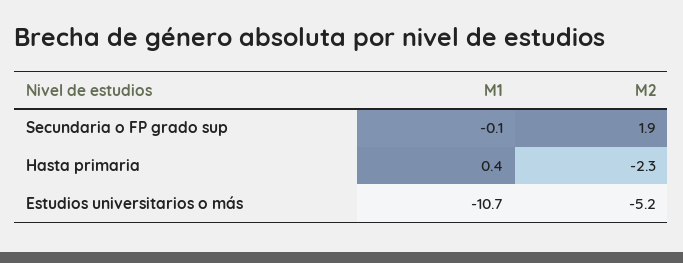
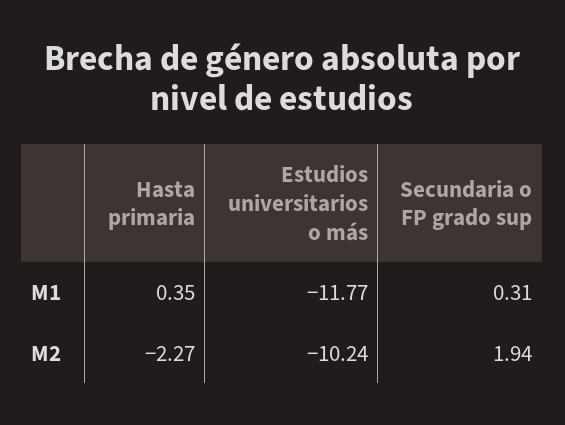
  {
    "M1": {
-     "Secundaria o FP grado sup": -0.1,
+     "Secundaria o FP grado sup": 0.31,
      "Hasta primaria": 0.35,
-     "Estudios universitarios o más": -10.7
+     "Estudios universitarios o más": -11.77
    },
    "M2": {
      "Secundaria o FP grado sup": 1.94,
      "Hasta primaria": -2.27,
-     "Estudios universitarios o más": -5.2
+     "Estudios universitarios o más": -10.24
    }
  }

